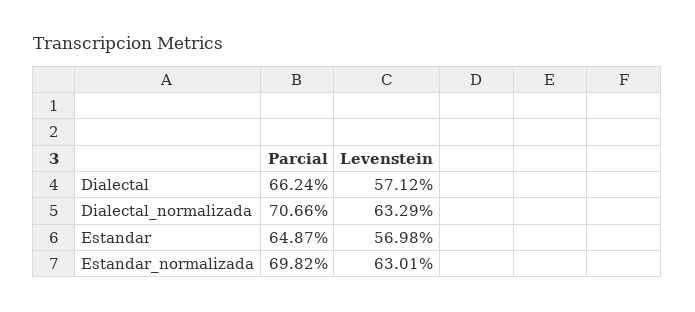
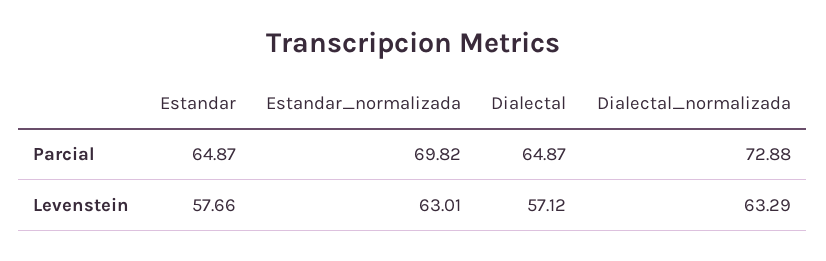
  {
    "Parcial": {
-     "Dialectal": 66.24,
+     "Dialectal": 64.87,
-     "Dialectal_normalizada": 70.66,
+     "Dialectal_normalizada": 72.88,
      "Estandar": 64.87,
      "Estandar_normalizada": 69.82
    },
    "Levenstein": {
      "Dialectal": 57.12,
      "Dialectal_normalizada": 63.29,
-     "Estandar": 56.98,
+     "Estandar": 57.66,
      "Estandar_normalizada": 63.01
    }
  }

